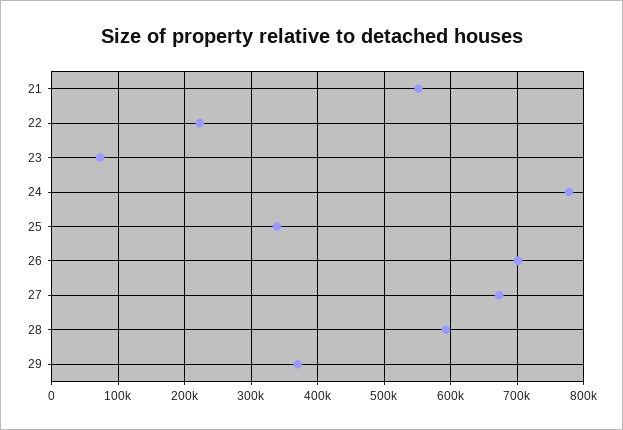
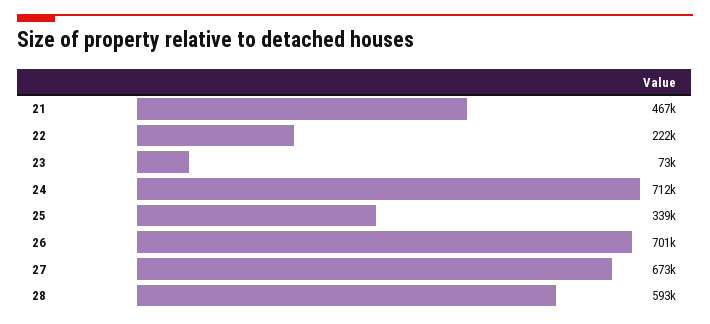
  {
-   "21": 550000,
+   "21": 467000,
    "22": 222000,
    "23": 73000,
-   "24": 780000,
+   "24": 712000,
    "25": 339000,
    "26": 701000,
    "27": 673000,
-   "28": 593000,
+   "28": 593000
-   "29": 370000
  }

